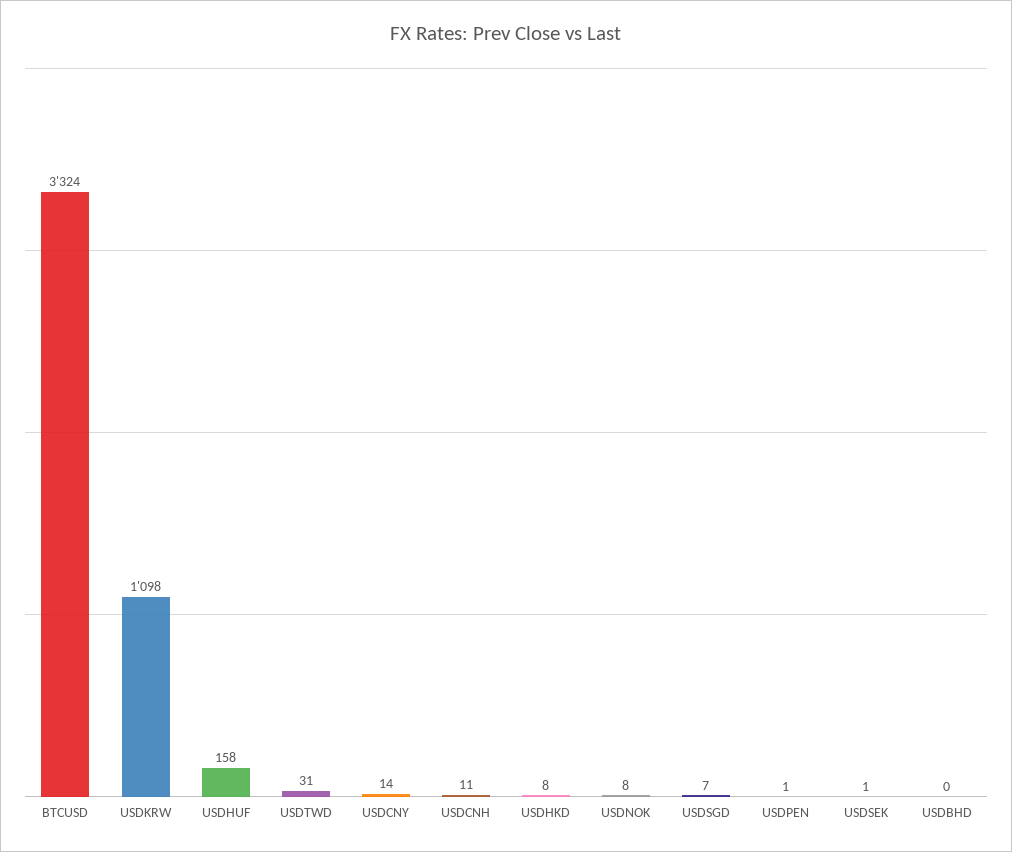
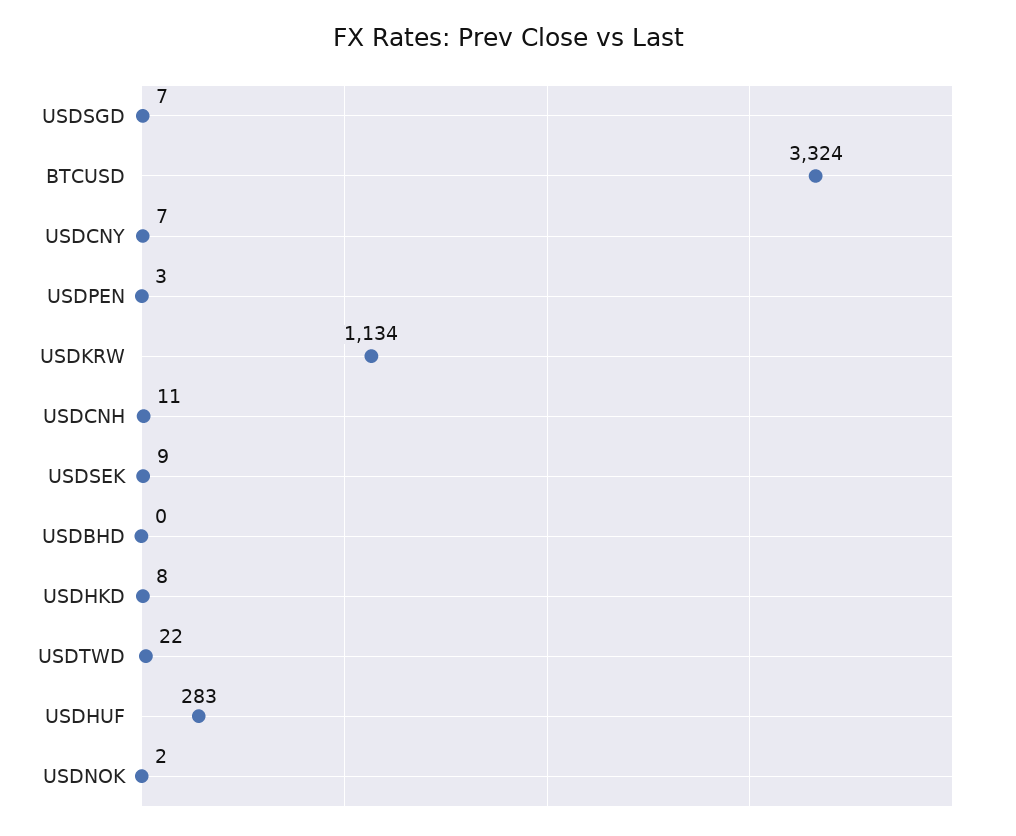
  {
    "BTCUSD": 3324,
-   "USDKRW": 1098,
+   "USDKRW": 1134,
-   "USDHUF": 158,
+   "USDHUF": 283,
-   "USDTWD": 31,
+   "USDTWD": 22,
-   "USDCNY": 14,
+   "USDCNY": 7,
    "USDCNH": 11,
    "USDHKD": 8,
-   "USDNOK": 8,
+   "USDNOK": 2,
    "USDSGD": 7,
-   "USDPEN": 1,
+   "USDPEN": 3,
-   "USDSEK": 1,
+   "USDSEK": 9,
    "USDBHD": 0
  }

